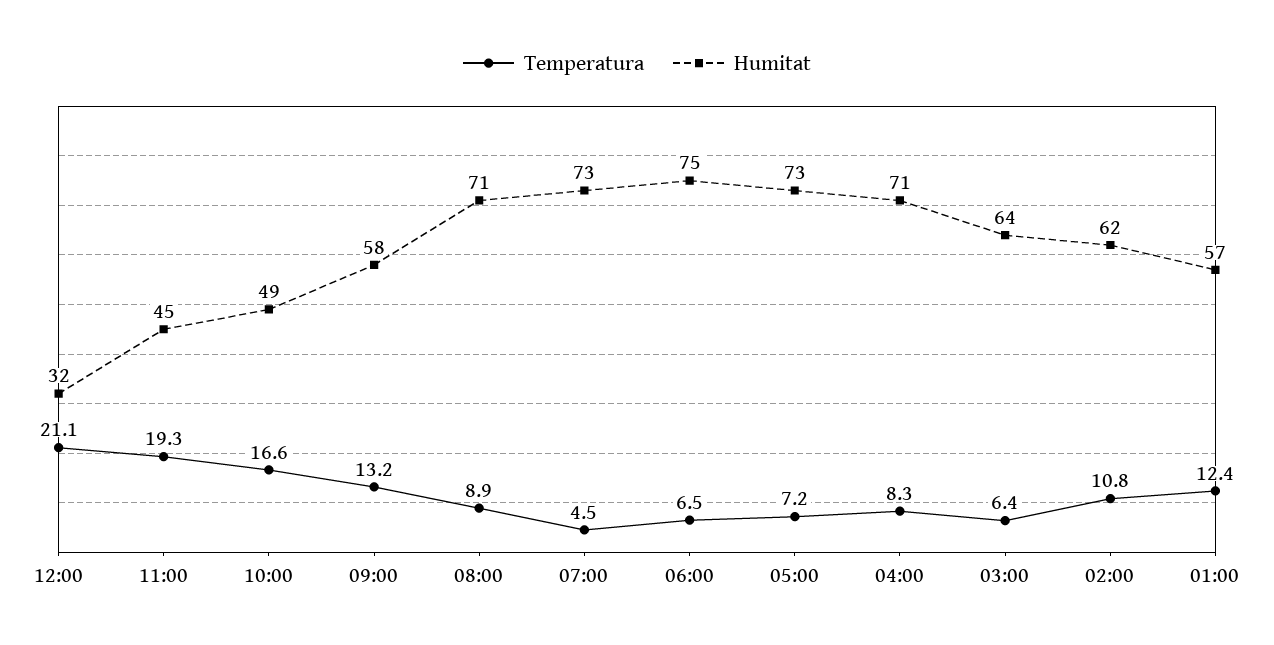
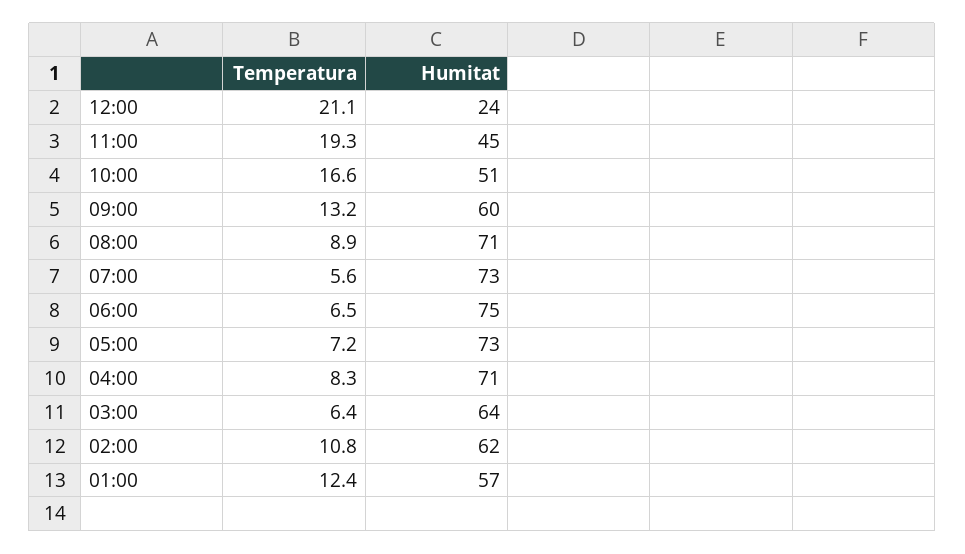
  {
    "Temperatura": {
      "12:00": 21.1,
      "11:00": 19.3,
      "10:00": 16.6,
      "09:00": 13.2,
      "08:00": 8.9,
-     "07:00": 4.5,
+     "07:00": 5.6,
      "06:00": 6.5,
      "05:00": 7.2,
      "04:00": 8.3,
      "03:00": 6.4,
      "02:00": 10.8,
      "01:00": 12.4
    },
    "Humitat": {
-     "12:00": 32,
+     "12:00": 24,
      "11:00": 45,
-     "10:00": 49,
+     "10:00": 51,
-     "09:00": 58,
+     "09:00": 60,
      "08:00": 71,
      "07:00": 73,
      "06:00": 75,
      "05:00": 73,
      "04:00": 71,
      "03:00": 64,
      "02:00": 62,
      "01:00": 57
    }
  }

